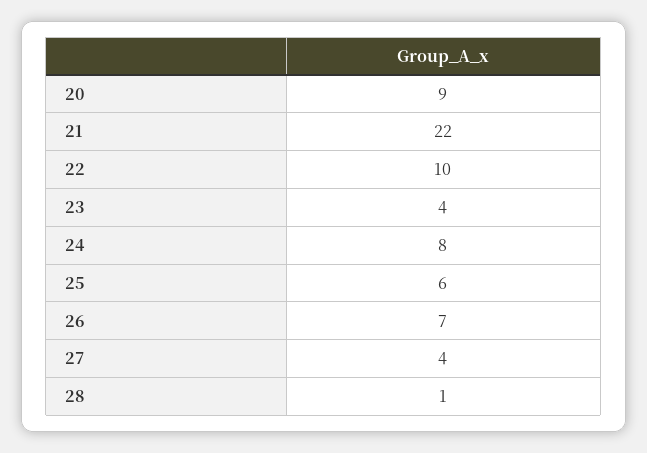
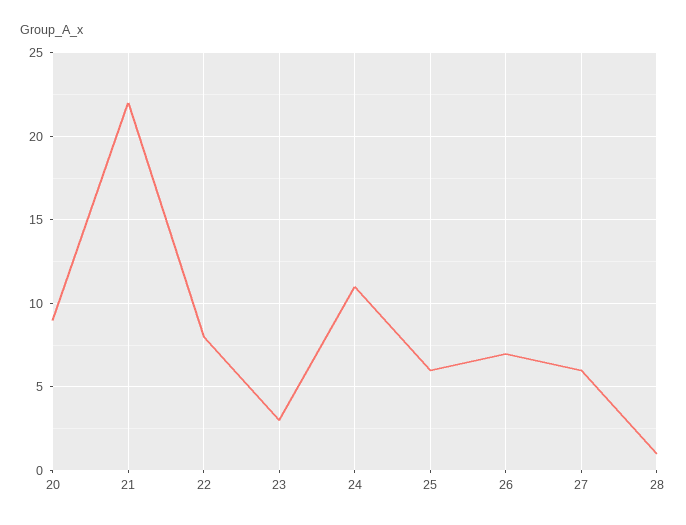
  {
    "20": 9,
    "21": 22,
-   "22": 10,
+   "22": 8,
-   "23": 4,
+   "23": 3,
-   "24": 8,
+   "24": 11,
    "25": 6,
    "26": 7,
-   "27": 4,
+   "27": 6,
    "28": 1
  }

